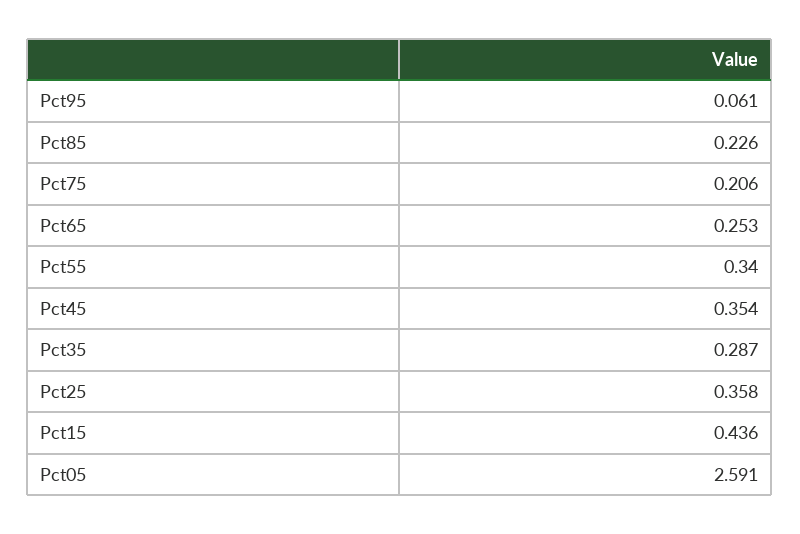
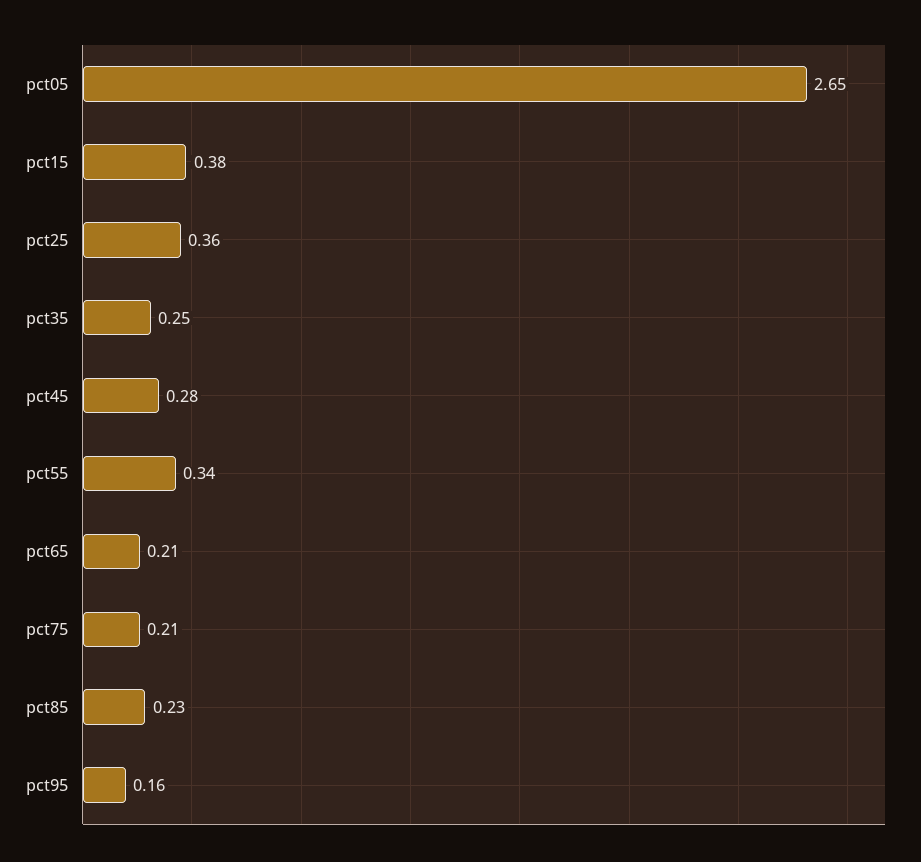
  {
-   "Pct95": 0.061,
+   "Pct95": 0.16,
    "Pct85": 0.226,
    "Pct75": 0.206,
-   "Pct65": 0.253,
+   "Pct65": 0.21,
    "Pct55": 0.34,
-   "Pct45": 0.354,
+   "Pct45": 0.28,
-   "Pct35": 0.287,
+   "Pct35": 0.25,
    "Pct25": 0.358,
-   "Pct15": 0.436,
+   "Pct15": 0.38,
-   "Pct05": 2.591
+   "Pct05": 2.65
  }

